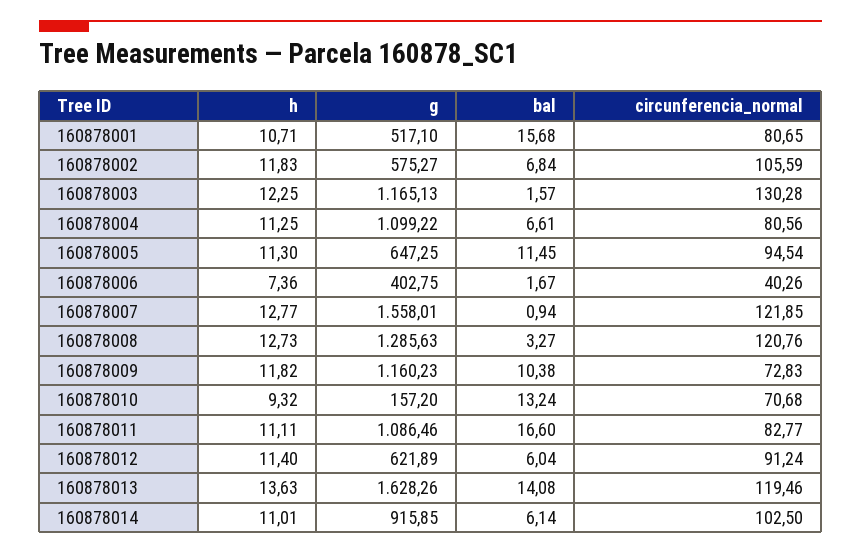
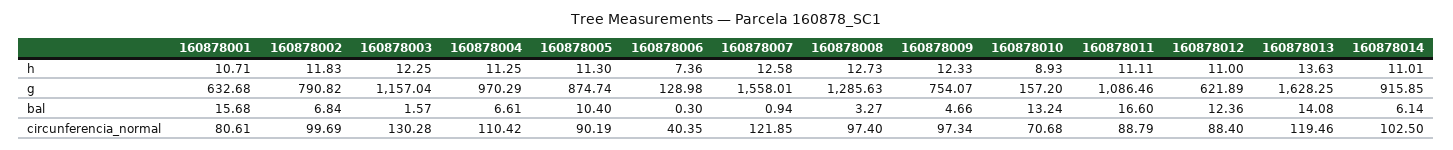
  {
    "h": {
      "160878001": 10.71,
      "160878002": 11.83,
      "160878003": 12.25,
      "160878004": 11.25,
      "160878005": 11.3,
      "160878006": 7.36,
-     "160878007": 12.77,
+     "160878007": 12.58,
      "160878008": 12.73,
-     "160878009": 11.82,
+     "160878009": 12.33,
-     "160878010": 9.32,
+     "160878010": 8.93,
      "160878011": 11.11,
-     "160878012": 11.4,
+     "160878012": 11,
      "160878013": 13.63,
      "160878014": 11.01
    },
    "g": {
-     "160878001": 517.1,
+     "160878001": 632.68,
-     "160878002": 575.27,
+     "160878002": 790.82,
-     "160878003": 1165.13,
+     "160878003": 1157.04,
-     "160878004": 1099.22,
+     "160878004": 970.29,
-     "160878005": 647.25,
+     "160878005": 874.74,
-     "160878006": 402.75,
+     "160878006": 128.98,
      "160878007": 1558.01,
      "160878008": 1285.63,
-     "160878009": 1160.23,
+     "160878009": 754.07,
      "160878010": 157.2,
      "160878011": 1086.46,
      "160878012": 621.89,
-     "160878013": 1628.26,
+     "160878013": 1628.25,
      "160878014": 915.85
    },
    "bal": {
      "160878001": 15.68,
      "160878002": 6.84,
      "160878003": 1.57,
      "160878004": 6.61,
-     "160878005": 11.45,
+     "160878005": 10.4,
-     "160878006": 1.67,
+     "160878006": 0.3,
      "160878007": 0.94,
      "160878008": 3.27,
-     "160878009": 10.38,
+     "160878009": 4.66,
      "160878010": 13.24,
      "160878011": 16.6,
-     "160878012": 6.04,
+     "160878012": 12.36,
      "160878013": 14.08,
      "160878014": 6.14
    },
    "circunferencia_normal": {
-     "160878001": 80.65,
+     "160878001": 80.61,
-     "160878002": 105.59,
+     "160878002": 99.69,
      "160878003": 130.28,
-     "160878004": 80.56,
+     "160878004": 110.42,
-     "160878005": 94.54,
+     "160878005": 90.19,
-     "160878006": 40.26,
+     "160878006": 40.35,
      "160878007": 121.85,
-     "160878008": 120.76,
+     "160878008": 97.4,
-     "160878009": 72.83,
+     "160878009": 97.34,
      "160878010": 70.68,
-     "160878011": 82.77,
+     "160878011": 88.79,
-     "160878012": 91.24,
+     "160878012": 88.4,
      "160878013": 119.46,
      "160878014": 102.5
    }
  }

